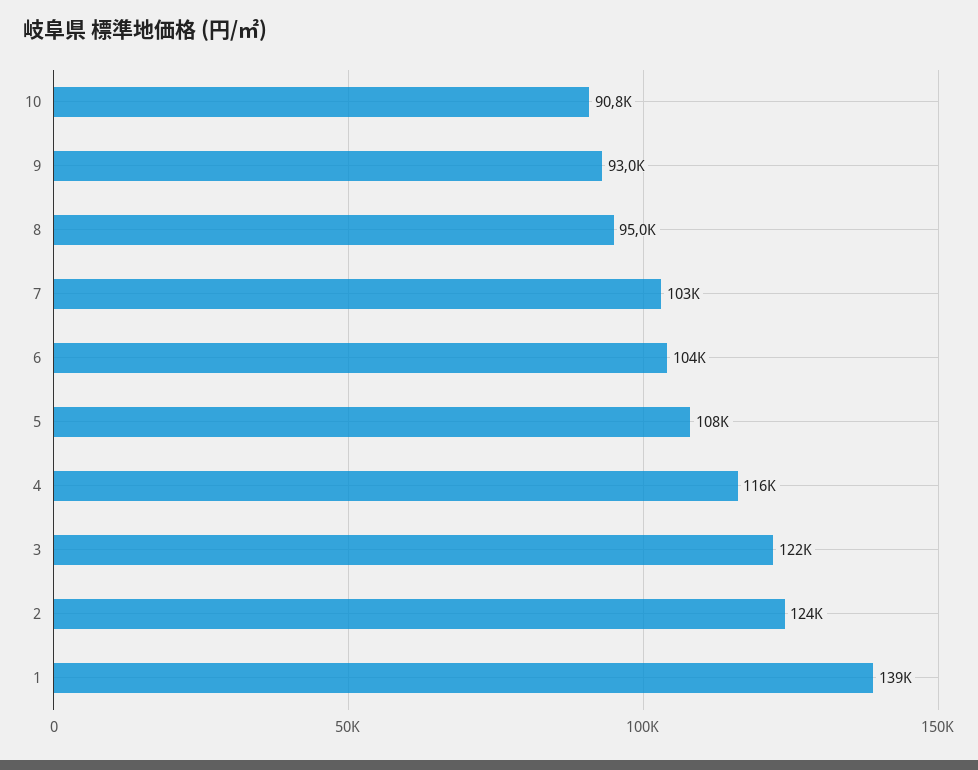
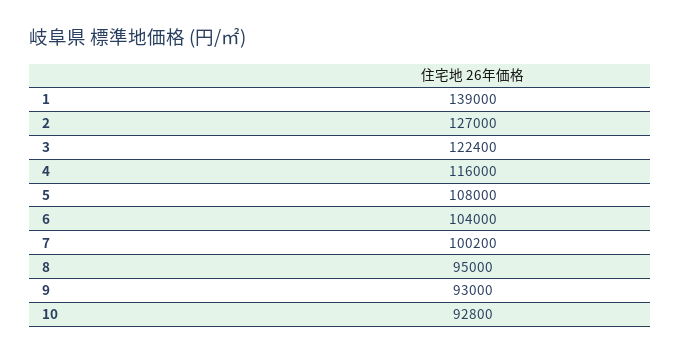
  {
-   "10": 90800,
+   "10": 92800,
    "9": 93000,
    "8": 95000,
-   "7": 103000,
+   "7": 100200,
    "6": 104000,
    "5": 108000,
    "4": 116000,
    "3": 122400,
-   "2": 124000,
+   "2": 127000,
    "1": 139000
  }

